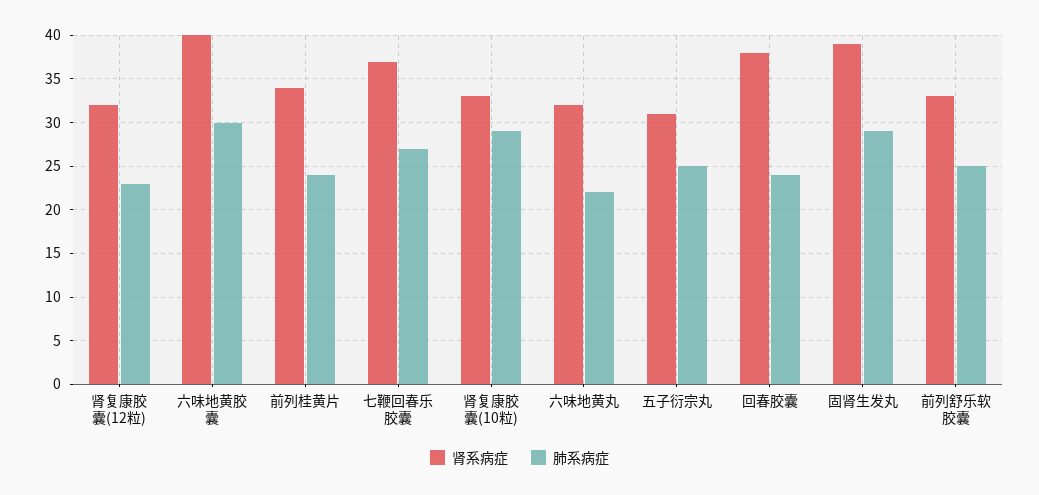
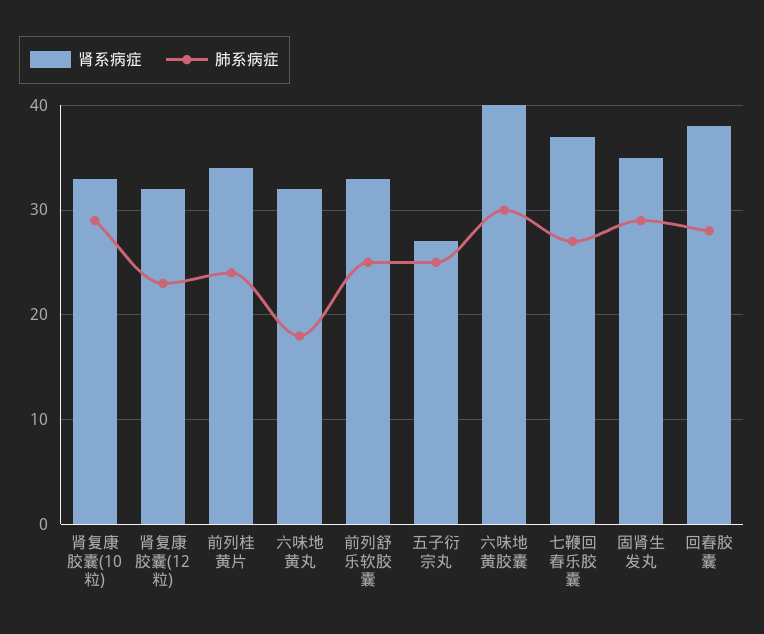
  {
    "肾系病症": {
      "肾复康胶囊(12粒)": 32,
      "六味地黄胶囊": 40,
      "前列桂黄片": 34,
      "七鞭回春乐胶囊": 37,
      "肾复康胶囊(10粒)": 33,
      "六味地黄丸": 32,
-     "五子衍宗丸": 31,
+     "五子衍宗丸": 27,
      "回春胶囊": 38,
-     "固肾生发丸": 39,
+     "固肾生发丸": 35,
      "前列舒乐软胶囊": 33
    },
    "肺系病症": {
      "肾复康胶囊(12粒)": 23,
      "六味地黄胶囊": 30,
      "前列桂黄片": 24,
      "七鞭回春乐胶囊": 27,
      "肾复康胶囊(10粒)": 29,
-     "六味地黄丸": 22,
+     "六味地黄丸": 18,
      "五子衍宗丸": 25,
-     "回春胶囊": 24,
+     "回春胶囊": 28,
      "固肾生发丸": 29,
      "前列舒乐软胶囊": 25
    }
  }

